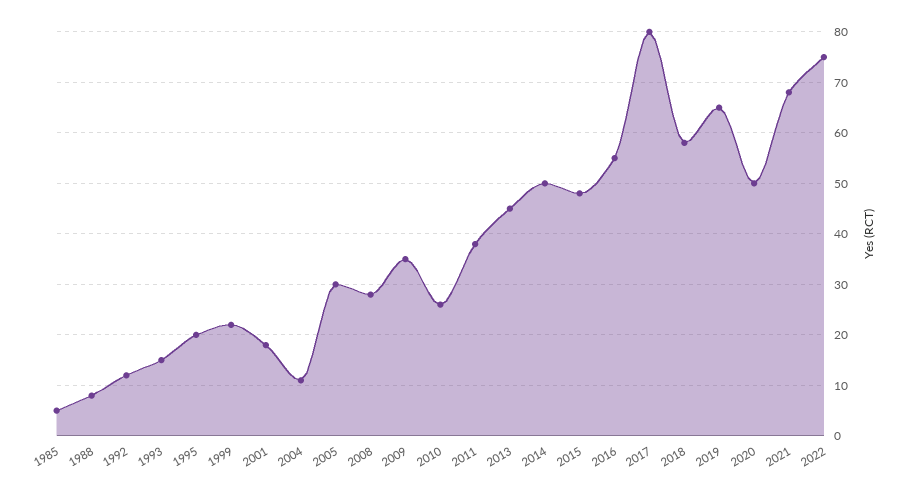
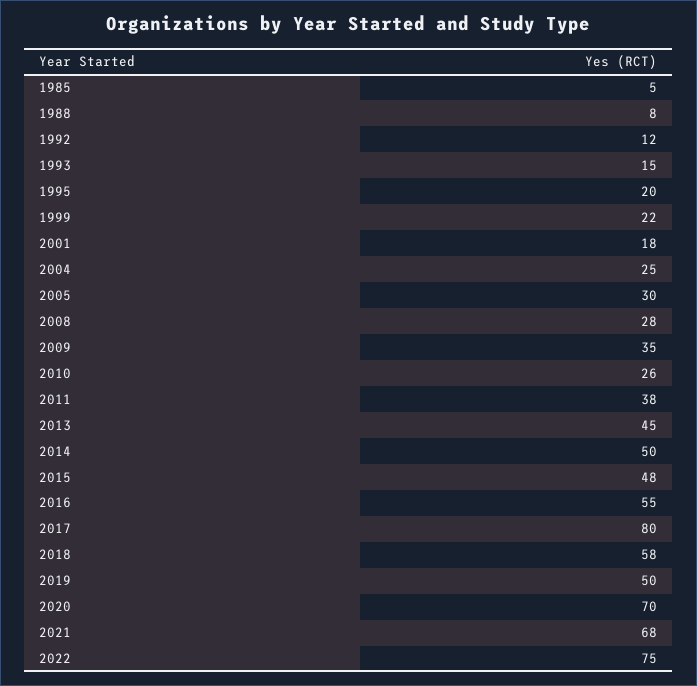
  {
    "1985": 5,
    "1988": 8,
    "1992": 12,
    "1993": 15,
    "1995": 20,
    "1999": 22,
    "2001": 18,
-   "2004": 10,
+   "2004": 25,
    "2005": 30,
    "2008": 28,
    "2009": 35,
    "2010": 26,
    "2011": 38,
    "2013": 45,
    "2014": 50,
    "2015": 48,
    "2016": 55,
    "2017": 80,
    "2018": 58,
-   "2019": 65,
+   "2019": 50,
-   "2020": 50,
+   "2020": 70,
    "2021": 68,
    "2022": 75
  }

